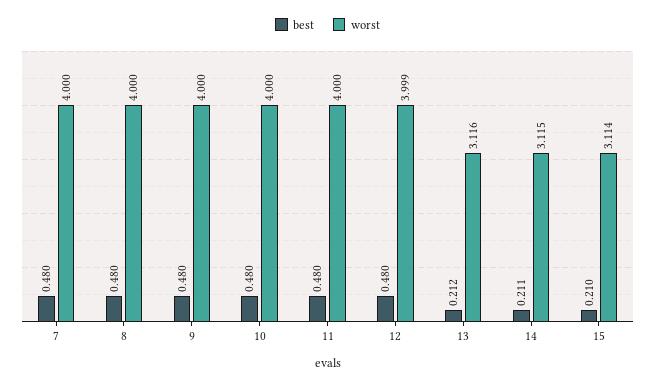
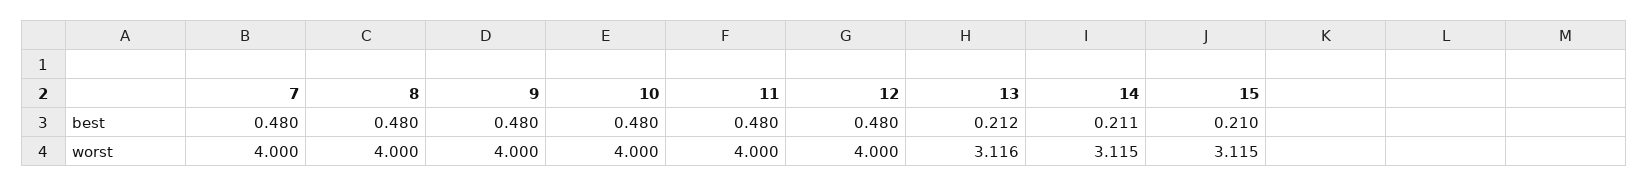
  {
    "best": {
      "7": 0.48,
      "8": 0.48,
      "9": 0.48,
      "10": 0.48,
      "11": 0.48,
      "12": 0.48,
      "13": 0.212,
      "14": 0.211,
      "15": 0.21
    },
    "worst": {
      "7": 4,
      "8": 4,
      "9": 4,
      "10": 4,
      "11": 4,
-     "12": 3.999,
+     "12": 4,
      "13": 3.116,
      "14": 3.115,
-     "15": 3.114
+     "15": 3.115
    }
  }

